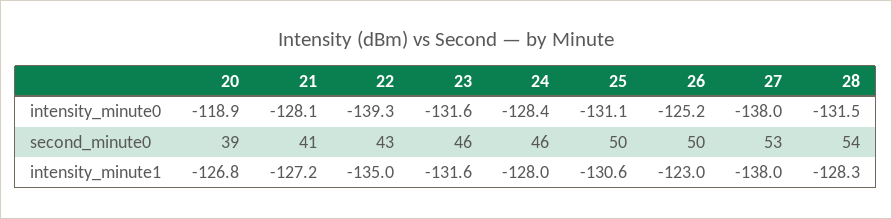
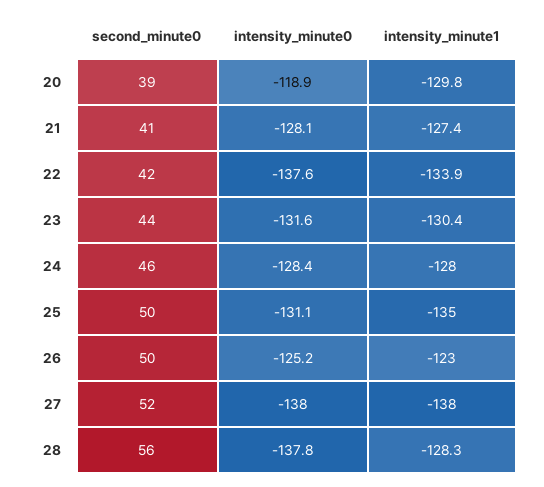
  {
    "20": {
      "intensity_minute0": -118.9,
      "second_minute0": 39,
-     "intensity_minute1": -126.8
+     "intensity_minute1": -129.8
    },
    "21": {
      "intensity_minute0": -128.1,
      "second_minute0": 41,
-     "intensity_minute1": -127.2
+     "intensity_minute1": -127.4
    },
    "22": {
-     "intensity_minute0": -139.3,
+     "intensity_minute0": -137.6,
-     "second_minute0": 43,
+     "second_minute0": 42,
-     "intensity_minute1": -135
+     "intensity_minute1": -133.9
    },
    "23": {
      "intensity_minute0": -131.6,
-     "second_minute0": 46,
+     "second_minute0": 44,
-     "intensity_minute1": -131.6
+     "intensity_minute1": -130.4
    },
    "24": {
      "intensity_minute0": -128.4,
      "second_minute0": 46,
      "intensity_minute1": -128
    },
    "25": {
      "intensity_minute0": -131.1,
      "second_minute0": 50,
-     "intensity_minute1": -130.6
+     "intensity_minute1": -135
    },
    "26": {
      "intensity_minute0": -125.2,
      "second_minute0": 50,
      "intensity_minute1": -123
    },
    "27": {
      "intensity_minute0": -138,
-     "second_minute0": 53,
+     "second_minute0": 52,
      "intensity_minute1": -138
    },
    "28": {
-     "intensity_minute0": -131.5,
+     "intensity_minute0": -137.8,
-     "second_minute0": 54,
+     "second_minute0": 56,
      "intensity_minute1": -128.3
    }
  }

